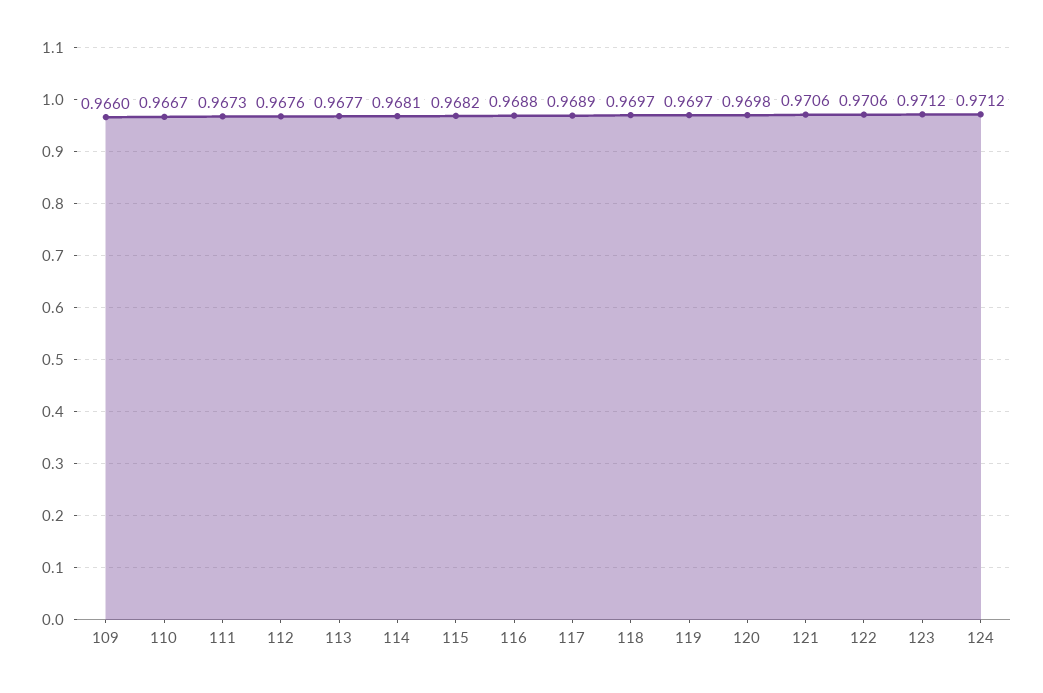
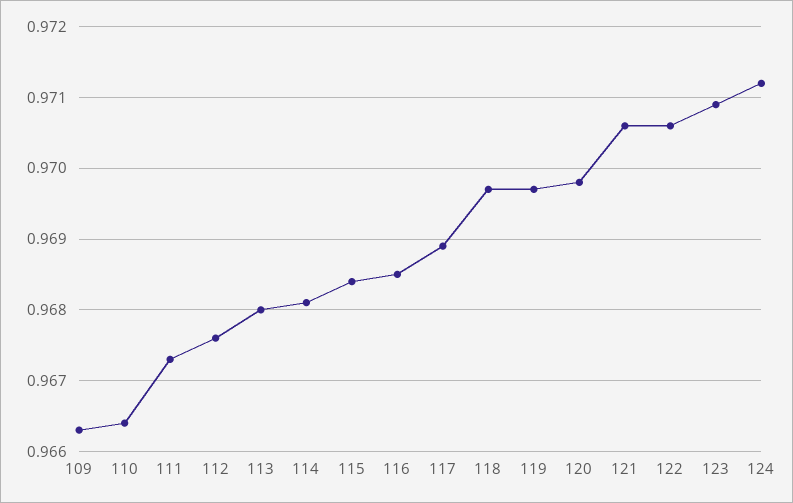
  {
-   "109": 0.966,
+   "109": 0.9663,
-   "110": 0.9667,
+   "110": 0.9664,
    "111": 0.9673,
    "112": 0.9676,
-   "113": 0.9677,
+   "113": 0.968,
    "114": 0.9681,
-   "115": 0.9682,
+   "115": 0.9684,
-   "116": 0.9688,
+   "116": 0.9685,
    "117": 0.9689,
    "118": 0.9697,
    "119": 0.9697,
    "120": 0.9698,
    "121": 0.9706,
    "122": 0.9706,
-   "123": 0.9712,
+   "123": 0.9709,
    "124": 0.9712
  }

